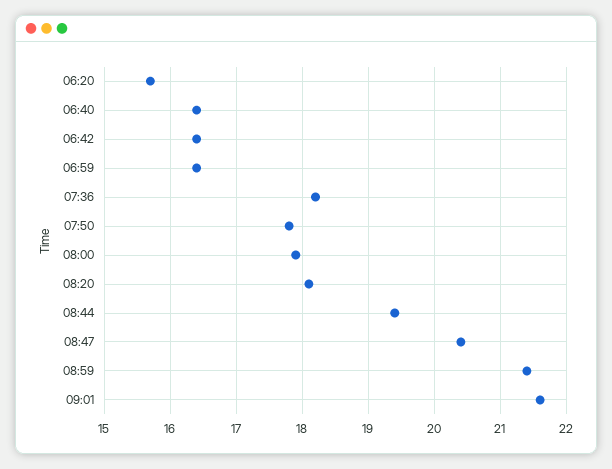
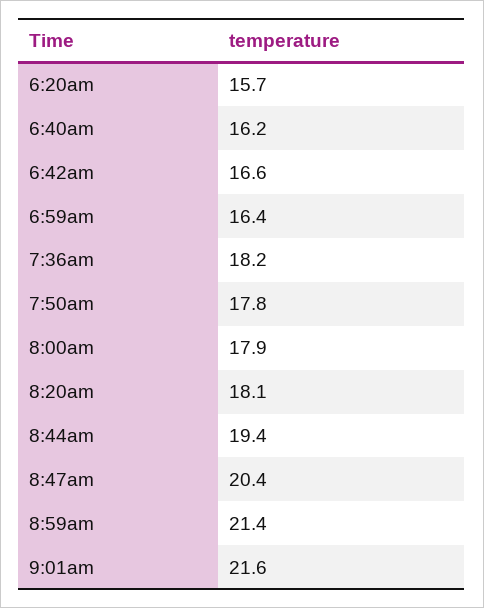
  {
    "06:20": 15.7,
-   "06:40": 16.4,
+   "06:40": 16.2,
-   "06:42": 16.4,
+   "06:42": 16.6,
    "06:59": 16.4,
    "07:36": 18.2,
    "07:50": 17.8,
    "08:00": 17.9,
    "08:20": 18.1,
    "08:44": 19.4,
    "08:47": 20.4,
    "08:59": 21.4,
    "09:01": 21.6
  }

